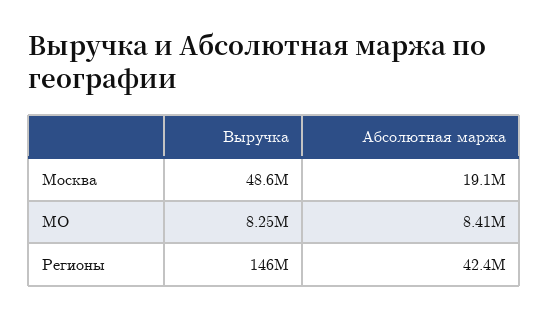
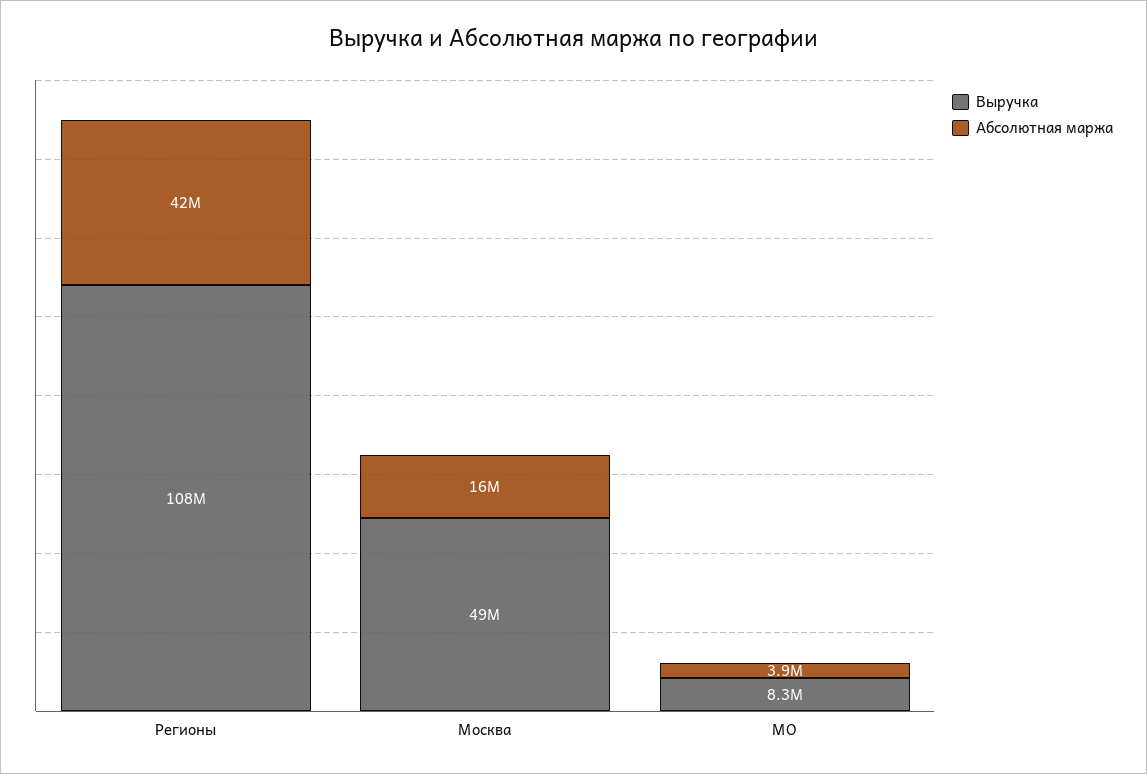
  {
    "Выручка": {
      "Москва": 48600000,
      "МО": 8250000,
-     "Регионы": 146000000
+     "Регионы": 108000000
    },
    "Абсолютная маржа": {
-     "Москва": 19100000,
+     "Москва": 16000000,
-     "МО": 8410000,
+     "МО": 3900000,
      "Регионы": 42400000
    }
  }

